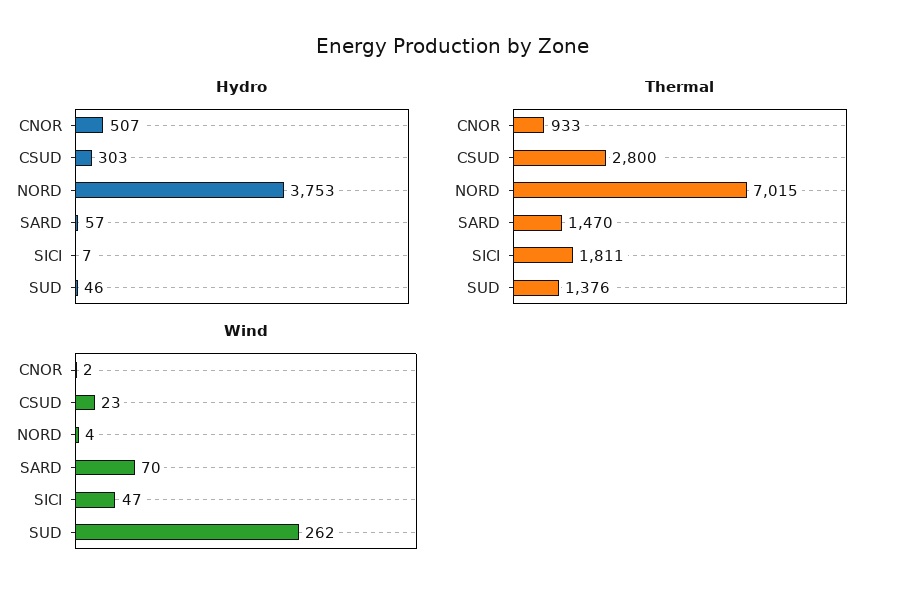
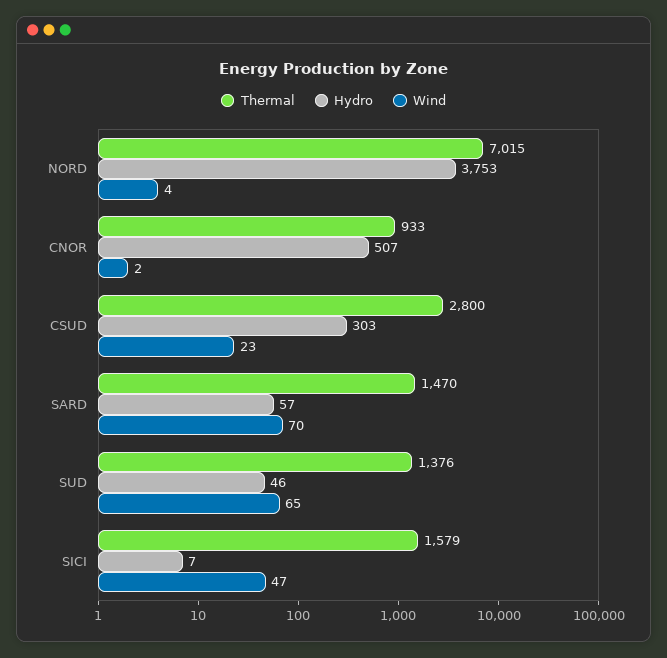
  {
    "Hydro": {
      "CNOR": 507,
      "CSUD": 303,
      "NORD": 3753,
      "SARD": 57,
      "SICI": 7,
      "SUD": 46
    },
    "Thermal": {
      "CNOR": 933,
      "CSUD": 2800,
      "NORD": 7015,
      "SARD": 1470,
-     "SICI": 1811,
+     "SICI": 1579,
      "SUD": 1376
    },
    "Wind": {
      "CNOR": 2,
      "CSUD": 23,
      "NORD": 4,
      "SARD": 70,
      "SICI": 47,
-     "SUD": 262
+     "SUD": 65
    }
  }

